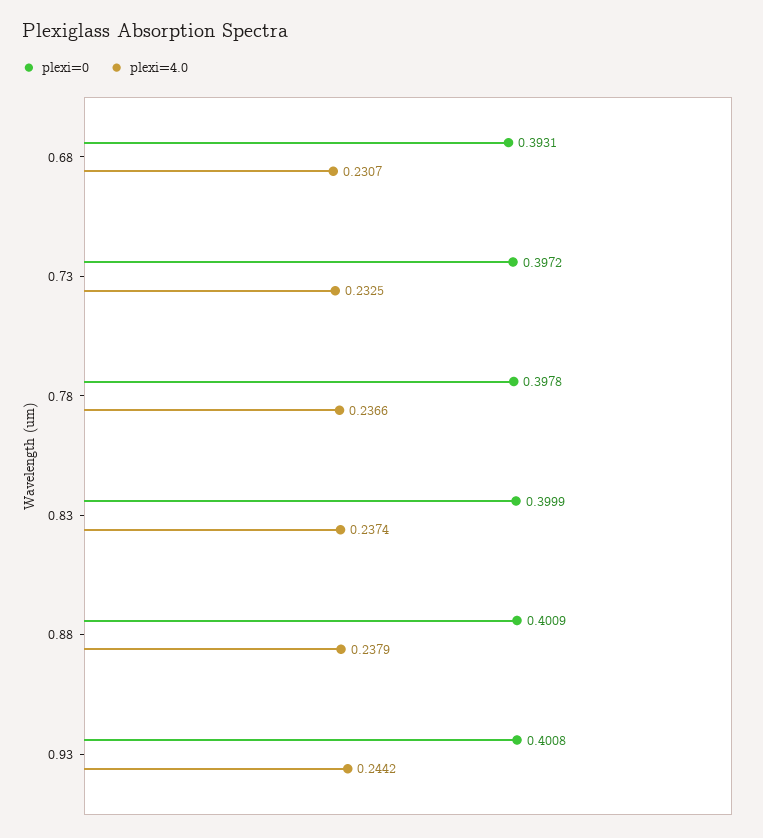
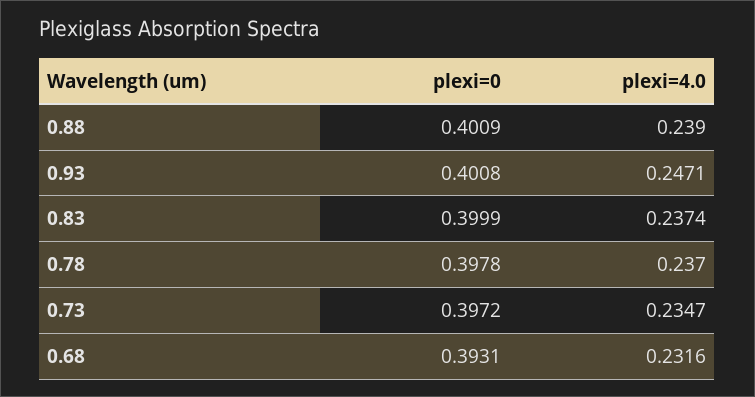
  {
    "plexi=0": {
      "0.68": 0.3931,
      "0.73": 0.3972,
      "0.78": 0.3978,
      "0.83": 0.3999,
      "0.88": 0.4009,
      "0.93": 0.4008
    },
    "plexi=4.0": {
-     "0.68": 0.2307,
+     "0.68": 0.2316,
-     "0.73": 0.2325,
+     "0.73": 0.2347,
-     "0.78": 0.2366,
+     "0.78": 0.237,
      "0.83": 0.2374,
-     "0.88": 0.2379,
+     "0.88": 0.239,
-     "0.93": 0.2442
+     "0.93": 0.2471
    }
  }

